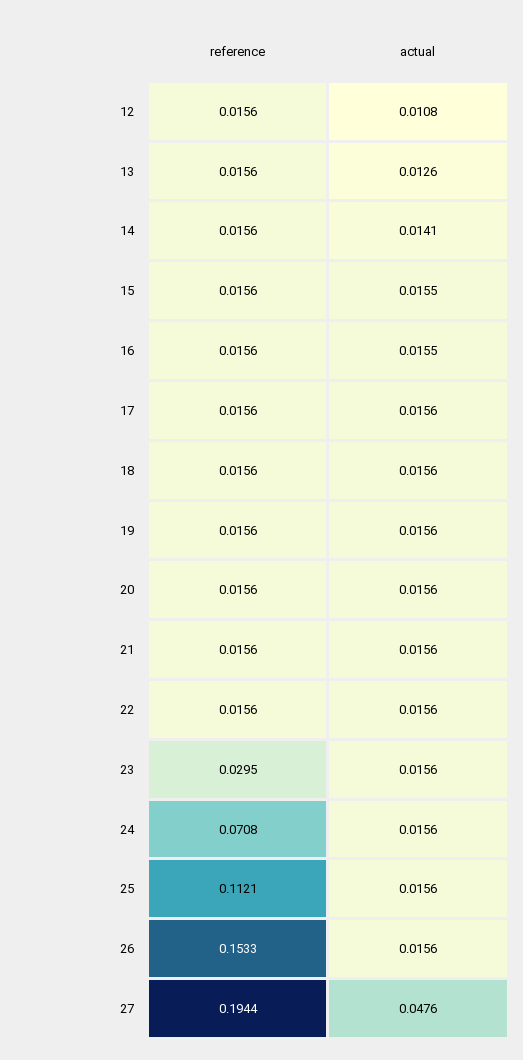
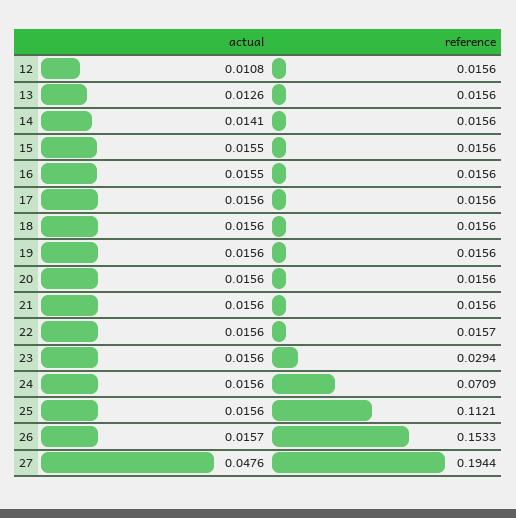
  {
    "reference": {
      "12": 0.0156,
      "13": 0.0156,
      "14": 0.0156,
      "15": 0.0156,
      "16": 0.0156,
      "17": 0.0156,
      "18": 0.0156,
      "19": 0.0156,
      "20": 0.0156,
      "21": 0.0156,
-     "22": 0.0156,
+     "22": 0.0157,
-     "23": 0.0295,
+     "23": 0.0294,
-     "24": 0.0708,
+     "24": 0.0709,
      "25": 0.1121,
      "26": 0.1533,
      "27": 0.1944
    },
    "actual": {
      "12": 0.0108,
      "13": 0.0126,
      "14": 0.0141,
      "15": 0.0155,
      "16": 0.0155,
      "17": 0.0156,
      "18": 0.0156,
      "19": 0.0156,
      "20": 0.0156,
      "21": 0.0156,
      "22": 0.0156,
      "23": 0.0156,
      "24": 0.0156,
      "25": 0.0156,
-     "26": 0.0156,
+     "26": 0.0157,
      "27": 0.0476
    }
  }

